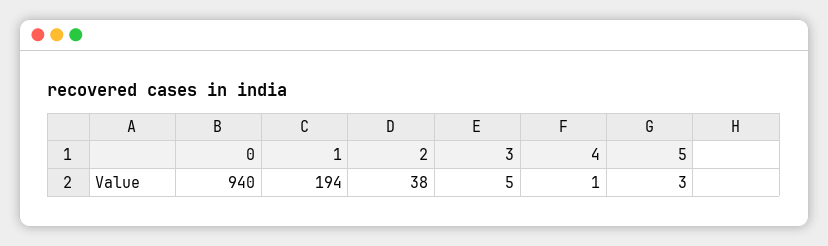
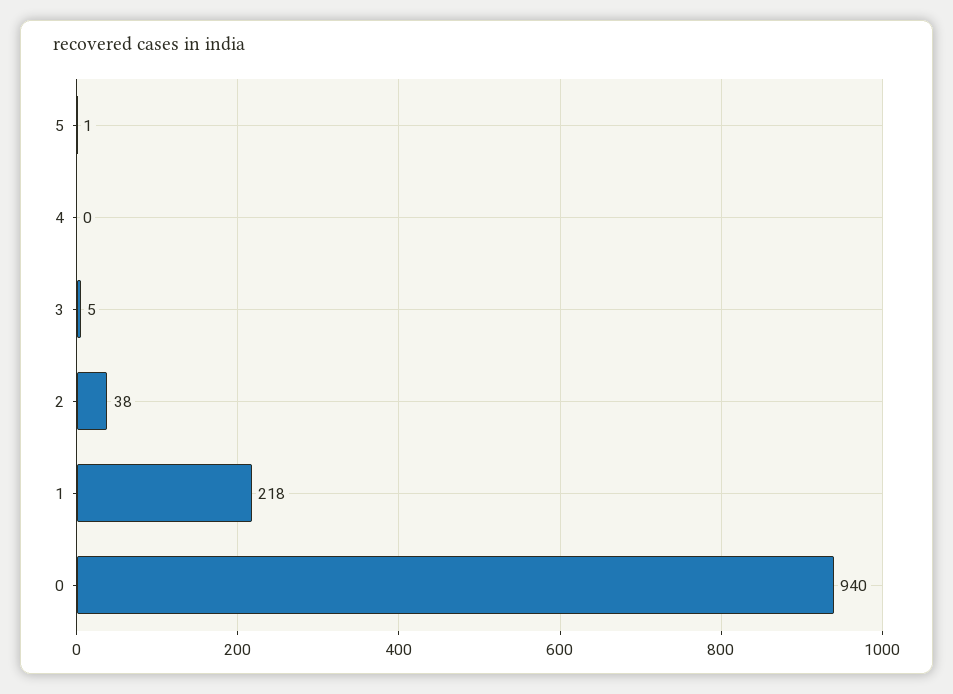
  {
    "0": 940,
-   "1": 194,
+   "1": 218,
    "2": 38,
    "3": 5,
-   "4": 1,
+   "4": 0,
-   "5": 3
+   "5": 1
  }

